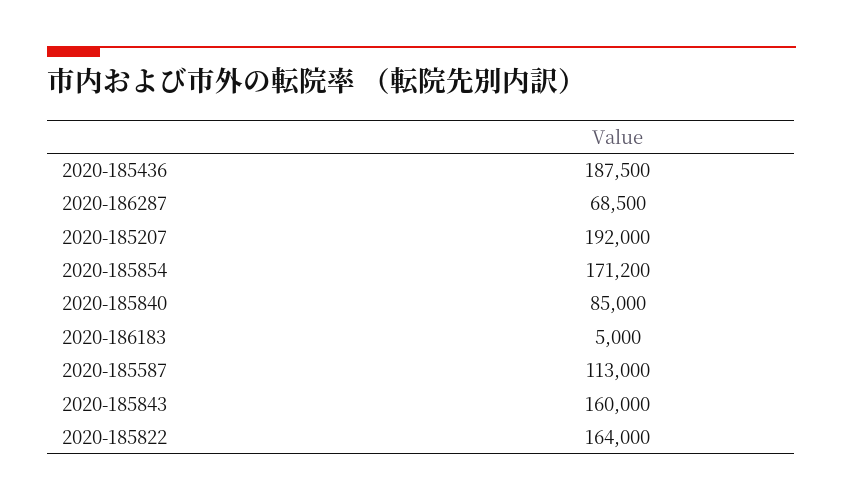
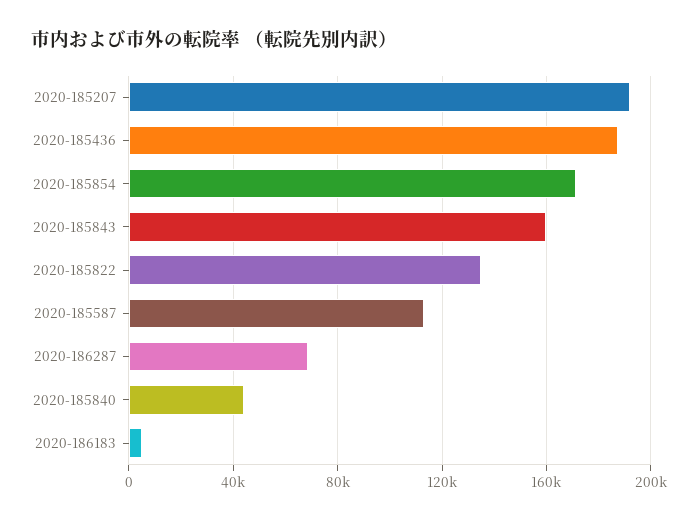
  {
    "2020-185436": 187500,
    "2020-186287": 68500,
    "2020-185207": 192000,
    "2020-185854": 171200,
-   "2020-185840": 85000,
+   "2020-185840": 45000,
    "2020-186183": 5000,
    "2020-185587": 113000,
    "2020-185843": 160000,
-   "2020-185822": 164000
+   "2020-185822": 135000
  }

